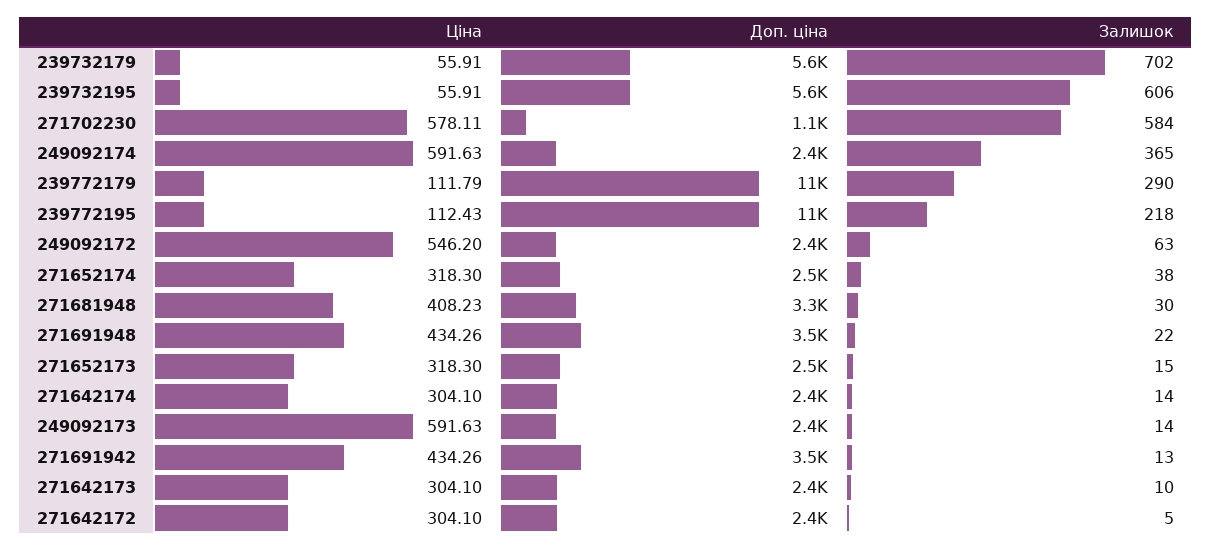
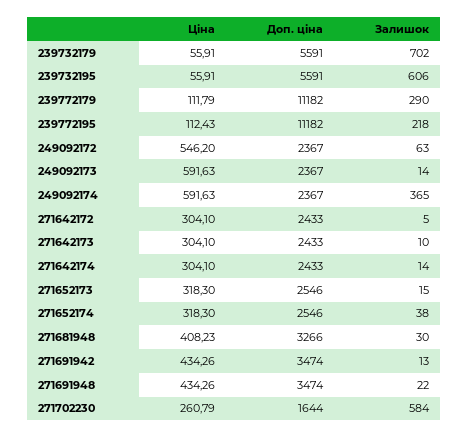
  {
    "Ціна": {
      "239732179": 55.91,
      "239732195": 55.91,
-     "271702230": 578.11,
+     "271702230": 260.79,
      "249092174": 591.63,
      "239772179": 111.79,
      "239772195": 112.43,
      "249092172": 546.2,
      "271652174": 318.3,
      "271681948": 408.23,
      "271691948": 434.26,
      "271652173": 318.3,
      "271642174": 304.1,
      "249092173": 591.63,
      "271691942": 434.26,
      "271642173": 304.1,
      "271642172": 304.1
    },
    "Доп. ціна": {
      "239732179": 5591,
      "239732195": 5591,
-     "271702230": 1100,
+     "271702230": 1644,
      "249092174": 2367,
      "239772179": 11182,
      "239772195": 11182,
      "249092172": 2367,
      "271652174": 2546,
      "271681948": 3266,
      "271691948": 3474,
      "271652173": 2546,
      "271642174": 2433,
      "249092173": 2367,
      "271691942": 3474,
      "271642173": 2433,
      "271642172": 2433
    },
    "Залишок": {
      "239732179": 702,
      "239732195": 606,
      "271702230": 584,
      "249092174": 365,
      "239772179": 290,
      "239772195": 218,
      "249092172": 63,
      "271652174": 38,
      "271681948": 30,
      "271691948": 22,
      "271652173": 15,
      "271642174": 14,
      "249092173": 14,
      "271691942": 13,
      "271642173": 10,
      "271642172": 5
    }
  }

